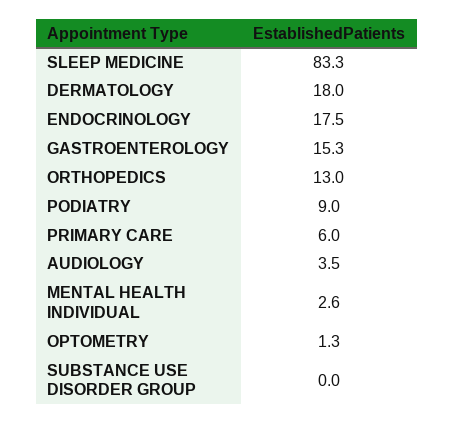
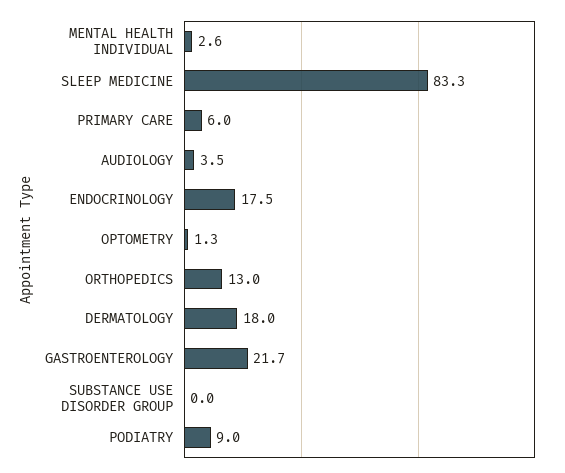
  {
    "SLEEP MEDICINE": 83.3,
    "DERMATOLOGY": 18,
    "ENDOCRINOLOGY": 17.5,
-   "GASTROENTEROLOGY": 15.3,
+   "GASTROENTEROLOGY": 21.7,
    "ORTHOPEDICS": 13,
    "PODIATRY": 9,
    "PRIMARY CARE": 6,
    "AUDIOLOGY": 3.5,
    "MENTAL HEALTH INDIVIDUAL": 2.6,
    "OPTOMETRY": 1.3,
    "SUBSTANCE USE DISORDER GROUP": 0
  }

